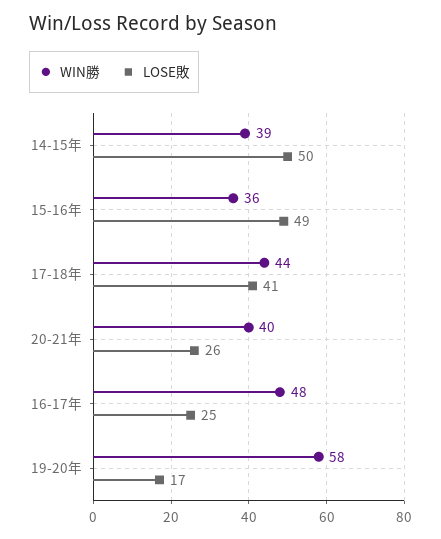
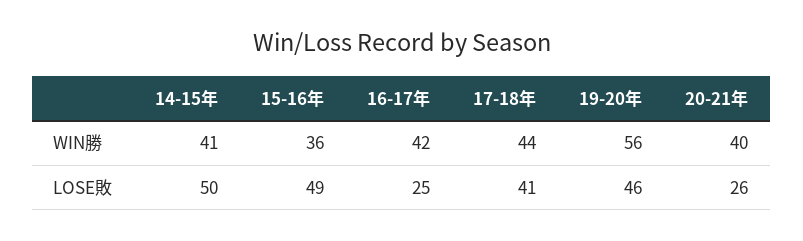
  {
    "WIN勝": {
-     "14-15年": 39,
+     "14-15年": 41,
      "15-16年": 36,
      "17-18年": 44,
      "20-21年": 40,
-     "16-17年": 48,
+     "16-17年": 42,
-     "19-20年": 58
+     "19-20年": 56
    },
    "LOSE敗": {
      "14-15年": 50,
      "15-16年": 49,
      "17-18年": 41,
      "20-21年": 26,
      "16-17年": 25,
-     "19-20年": 17
+     "19-20年": 46
    }
  }

